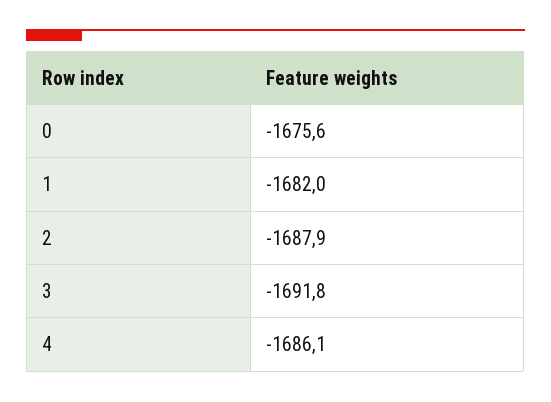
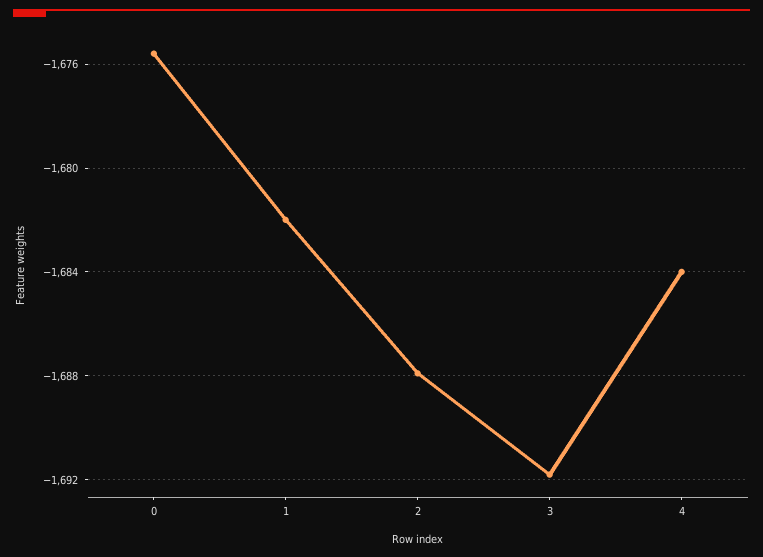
  {
    "0": -1675.6,
    "1": -1682,
    "2": -1687.9,
    "3": -1691.8,
-   "4": -1686.1
+   "4": -1684
  }

